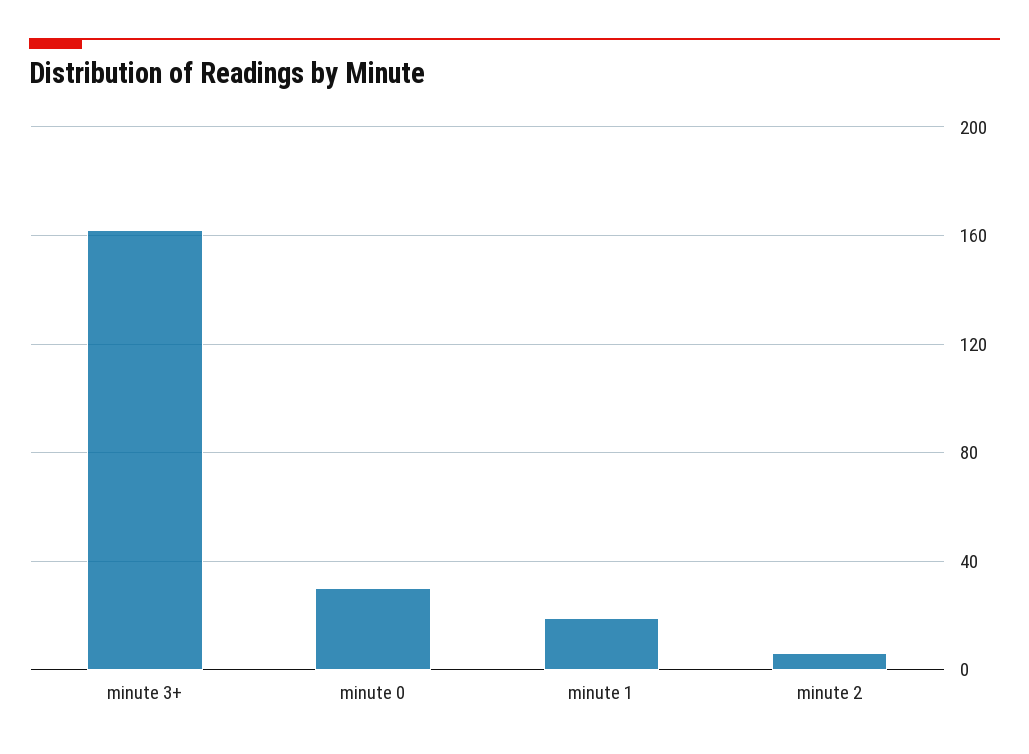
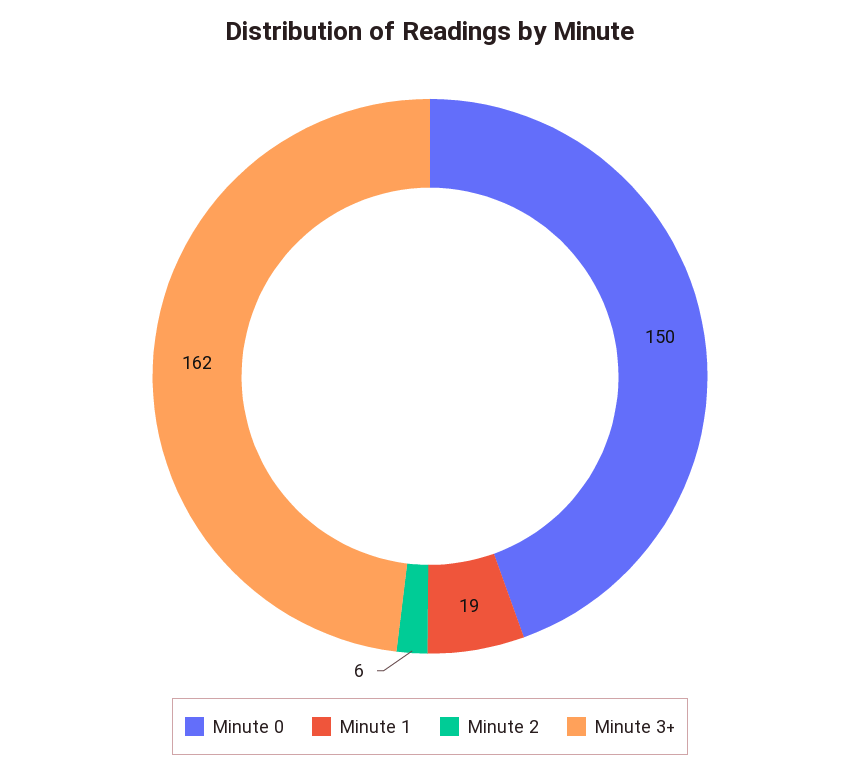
  {
    "minute 3+": 162,
-   "minute 0": 30,
+   "minute 0": 150,
    "minute 1": 19,
    "minute 2": 6
  }

